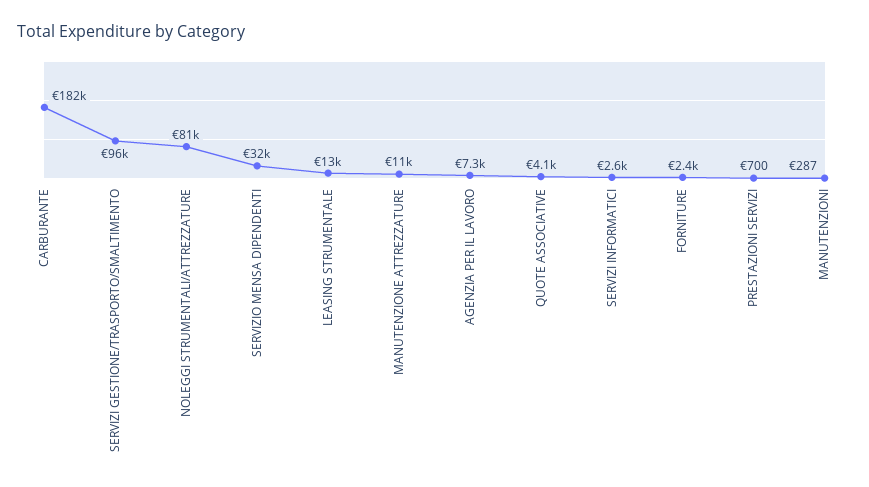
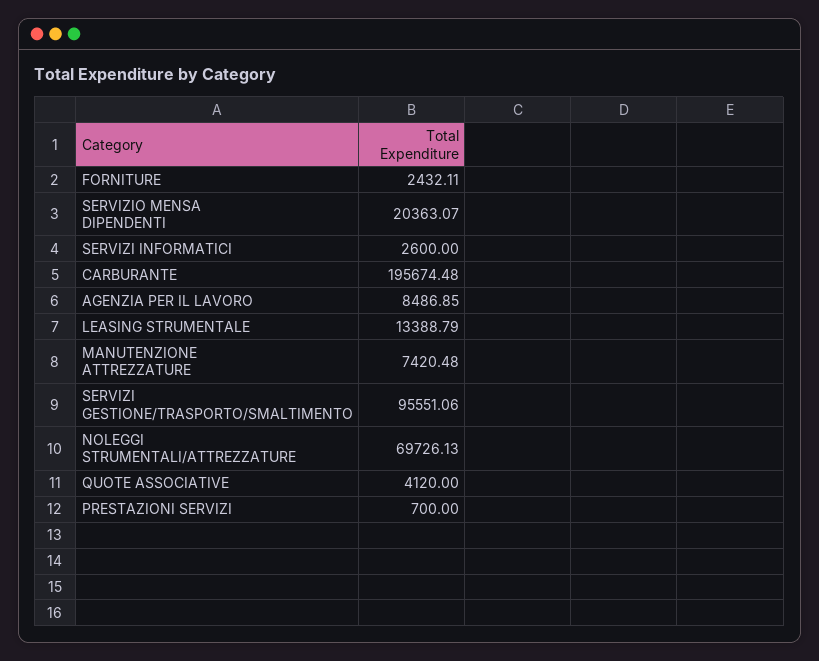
  {
-   "CARBURANTE": 182000,
+   "CARBURANTE": 195674.48,
    "SERVIZI GESTIONE/TRASPORTO/SMALTIMENTO": 95551.06,
-   "NOLEGGI STRUMENTALI/ATTREZZATURE": 81000,
+   "NOLEGGI STRUMENTALI/ATTREZZATURE": 69726.13,
-   "SERVIZIO MENSA DIPENDENTI": 32000,
+   "SERVIZIO MENSA DIPENDENTI": 20363.07,
    "LEASING STRUMENTALE": 13388.79,
-   "MANUTENZIONE ATTREZZATURE": 11000,
+   "MANUTENZIONE ATTREZZATURE": 7420.48,
-   "AGENZIA PER IL LAVORO": 7300,
+   "AGENZIA PER IL LAVORO": 8486.85,
    "QUOTE ASSOCIATIVE": 4120,
    "SERVIZI INFORMATICI": 2600,
    "FORNITURE": 2432.11,
-   "PRESTAZIONI SERVIZI": 700,
+   "PRESTAZIONI SERVIZI": 700
-   "MANUTENZIONI": 287
  }

